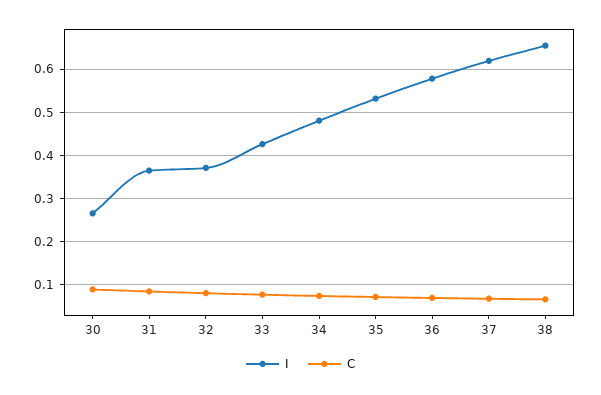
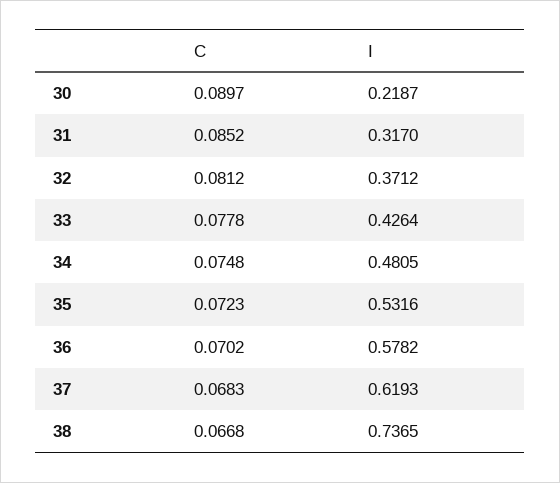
  {
    "I": {
-     "30": 0.26,
+     "30": 0.2187,
-     "31": 0.36,
+     "31": 0.317,
      "32": 0.3712,
      "33": 0.4264,
      "34": 0.4805,
      "35": 0.5316,
      "36": 0.5782,
      "37": 0.6193,
-     "38": 0.66
+     "38": 0.7365
    },
    "C": {
      "30": 0.0897,
      "31": 0.0852,
      "32": 0.0812,
      "33": 0.0778,
      "34": 0.0748,
      "35": 0.0723,
      "36": 0.0702,
      "37": 0.0683,
      "38": 0.0668
    }
  }

